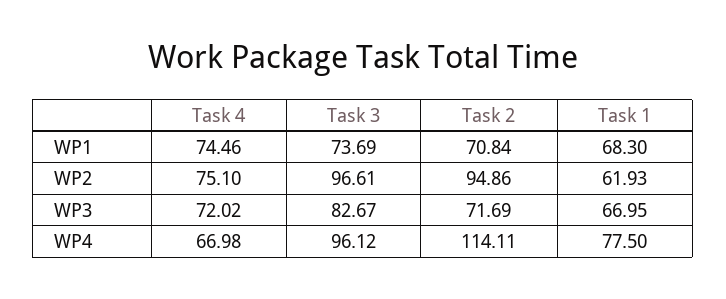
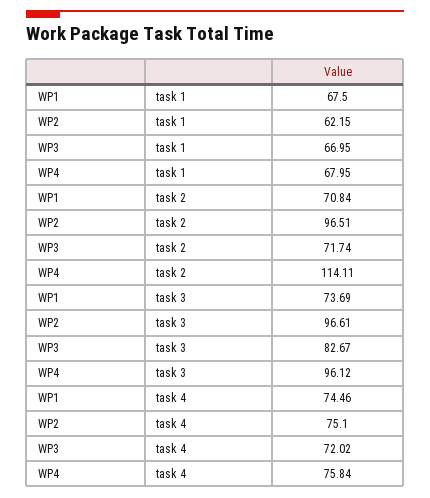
  {
    "Task 4": {
      "WP1": 74.46,
      "WP2": 75.1,
      "WP3": 72.02,
-     "WP4": 66.98
+     "WP4": 75.84
    },
    "Task 3": {
      "WP1": 73.69,
      "WP2": 96.61,
      "WP3": 82.67,
      "WP4": 96.12
    },
    "Task 2": {
      "WP1": 70.84,
-     "WP2": 94.86,
+     "WP2": 96.51,
-     "WP3": 71.69,
+     "WP3": 71.74,
      "WP4": 114.11
    },
    "Task 1": {
-     "WP1": 68.3,
+     "WP1": 67.5,
-     "WP2": 61.93,
+     "WP2": 62.15,
      "WP3": 66.95,
-     "WP4": 77.5
+     "WP4": 67.95
    }
  }

